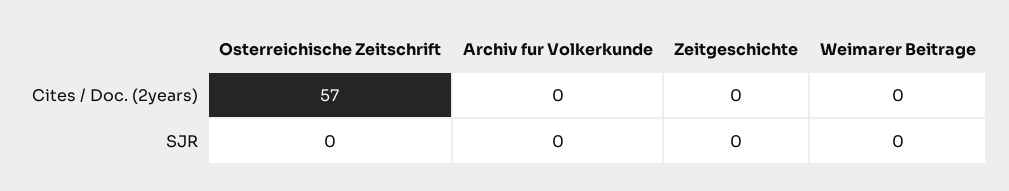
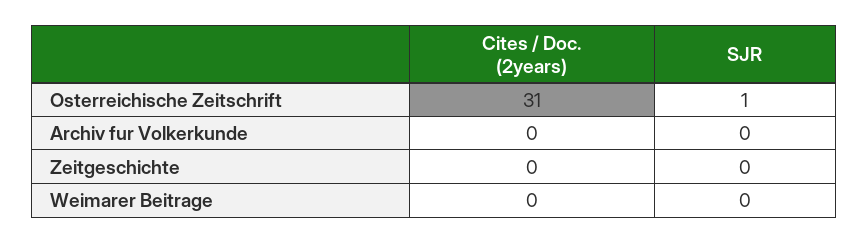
  {
    "Osterreichische Zeitschrift": {
-     "Cites / Doc. (2years)": 57,
+     "Cites / Doc. (2years)": 31,
-     "SJR": 0
+     "SJR": 1
    },
    "Archiv fur Volkerkunde": {
      "Cites / Doc. (2years)": 0,
      "SJR": 0
    },
    "Zeitgeschichte": {
      "Cites / Doc. (2years)": 0,
      "SJR": 0
    },
    "Weimarer Beitrage": {
      "Cites / Doc. (2years)": 0,
      "SJR": 0
    }
  }

